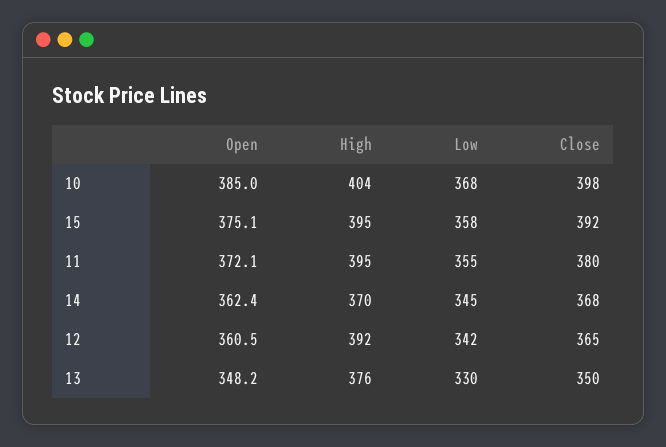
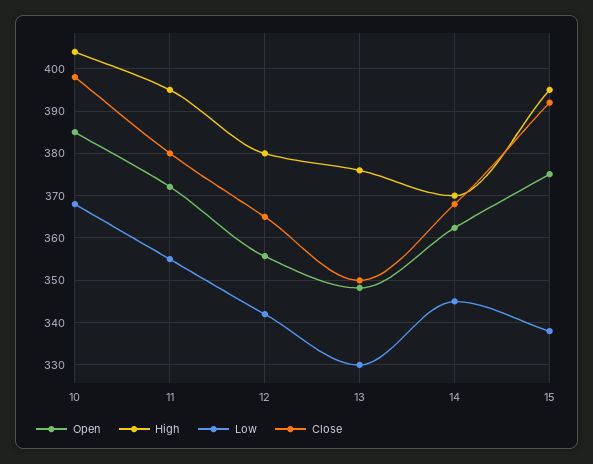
  {
    "Open": {
      "10": 385,
      "15": 375.1,
      "11": 372.1,
      "14": 362.4,
-     "12": 360.5,
+     "12": 356,
      "13": 348.2
    },
    "High": {
      "10": 404,
      "15": 395,
      "11": 395,
      "14": 370,
-     "12": 392,
+     "12": 380,
      "13": 376
    },
    "Low": {
      "10": 368,
-     "15": 358,
+     "15": 338,
      "11": 355,
      "14": 345,
      "12": 342,
      "13": 330
    },
    "Close": {
      "10": 398,
      "15": 392,
      "11": 380,
      "14": 368,
      "12": 365,
      "13": 350
    }
  }

